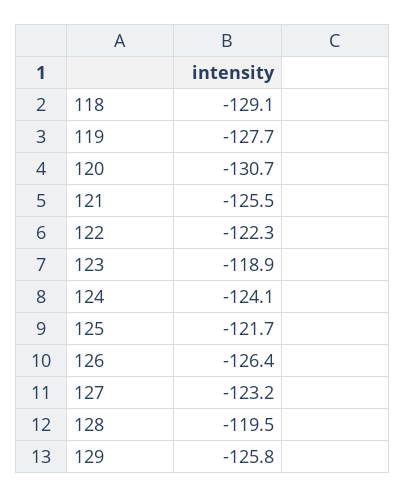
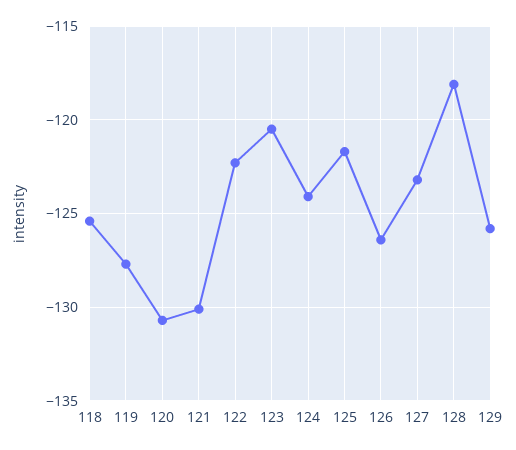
  {
-   "118": -129.1,
+   "118": -125.5,
    "119": -127.7,
    "120": -130.7,
-   "121": -125.5,
+   "121": -130,
    "122": -122.3,
-   "123": -118.9,
+   "123": -120.5,
    "124": -124.1,
    "125": -121.7,
    "126": -126.4,
    "127": -123.2,
-   "128": -119.5,
+   "128": -118,
    "129": -125.8
  }

